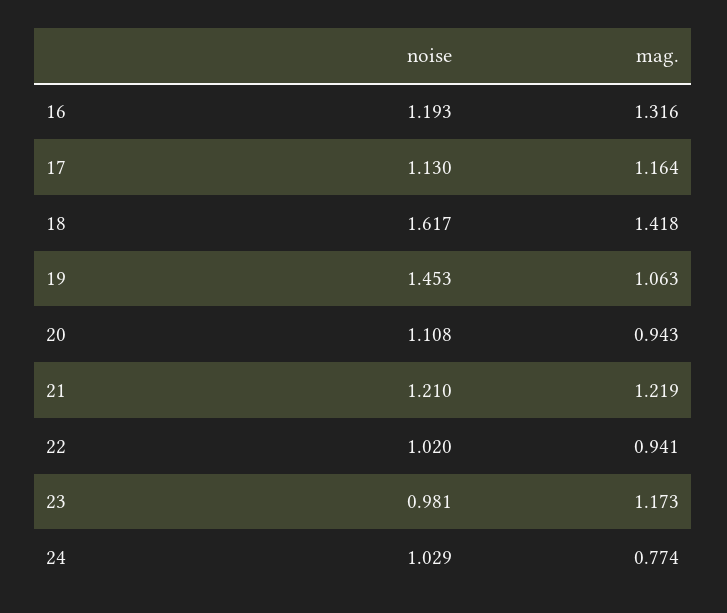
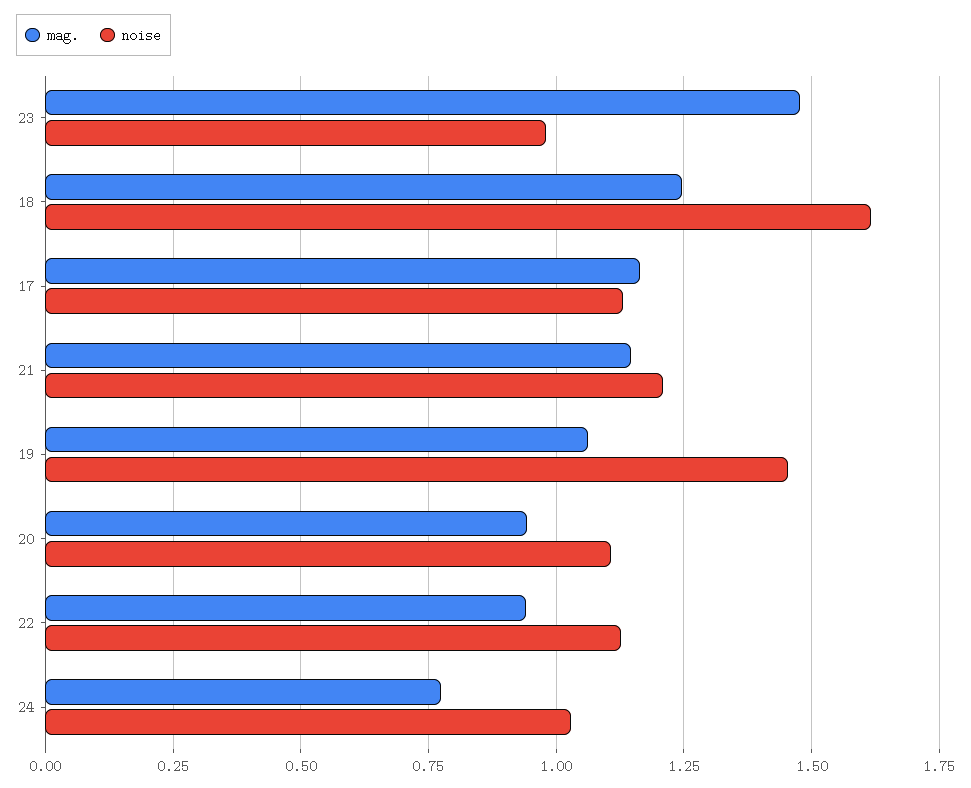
  {
    "noise": {
-     "16": 1.193,
      "17": 1.13,
      "18": 1.617,
      "19": 1.453,
      "20": 1.108,
      "21": 1.21,
-     "22": 1.02,
+     "22": 1.125,
      "23": 0.981,
      "24": 1.029
    },
    "mag.": {
-     "16": 1.316,
      "17": 1.164,
-     "18": 1.418,
+     "18": 1.25,
      "19": 1.063,
      "20": 0.943,
-     "21": 1.219,
+     "21": 1.15,
      "22": 0.941,
-     "23": 1.173,
+     "23": 1.475,
      "24": 0.774
    }
  }

